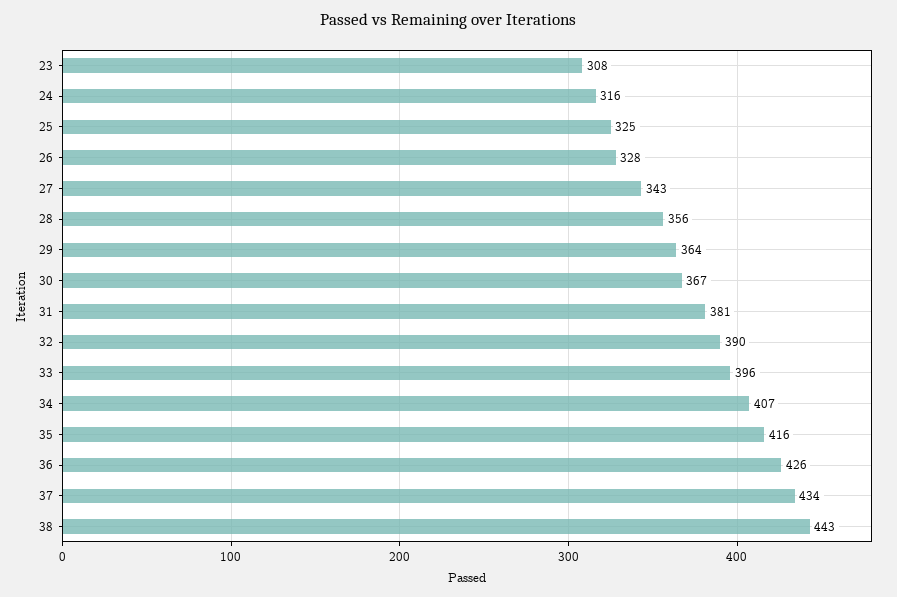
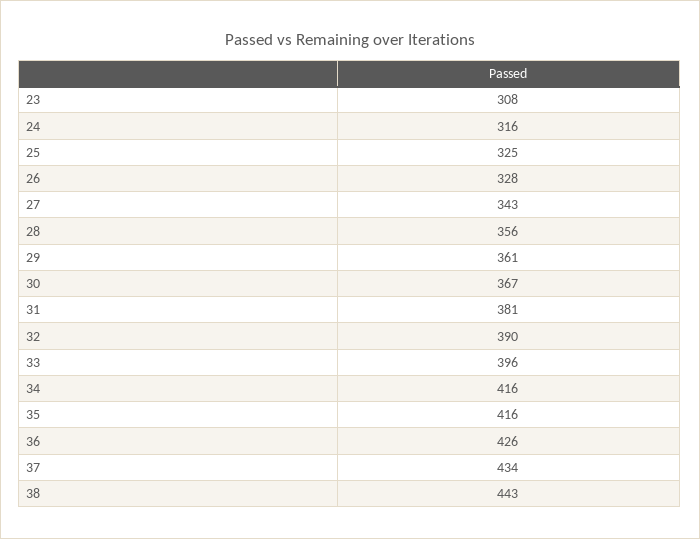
  {
    "23": 308,
    "24": 316,
    "25": 325,
    "26": 328,
    "27": 343,
    "28": 356,
-   "29": 364,
+   "29": 361,
    "30": 367,
    "31": 381,
    "32": 390,
    "33": 396,
-   "34": 407,
+   "34": 416,
    "35": 416,
    "36": 426,
    "37": 434,
    "38": 443
  }

